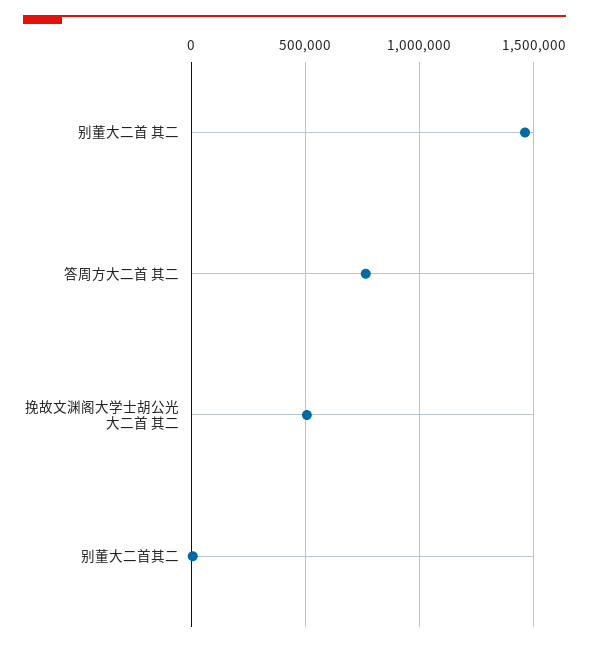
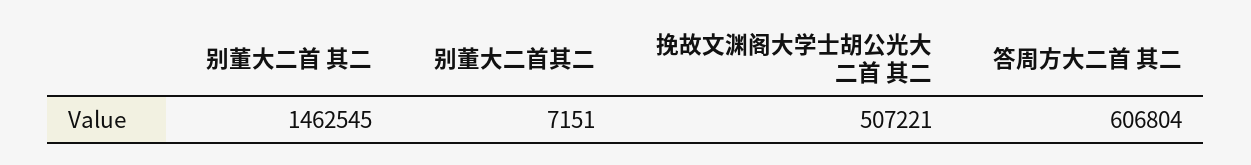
  {
    "别董大二首 其二": 1462545,
-   "答周方大二首 其二": 750000,
+   "答周方大二首 其二": 606804,
    "挽故文渊阁大学士胡公光大二首 其二": 507221,
    "别董大二首其二": 7151
  }

